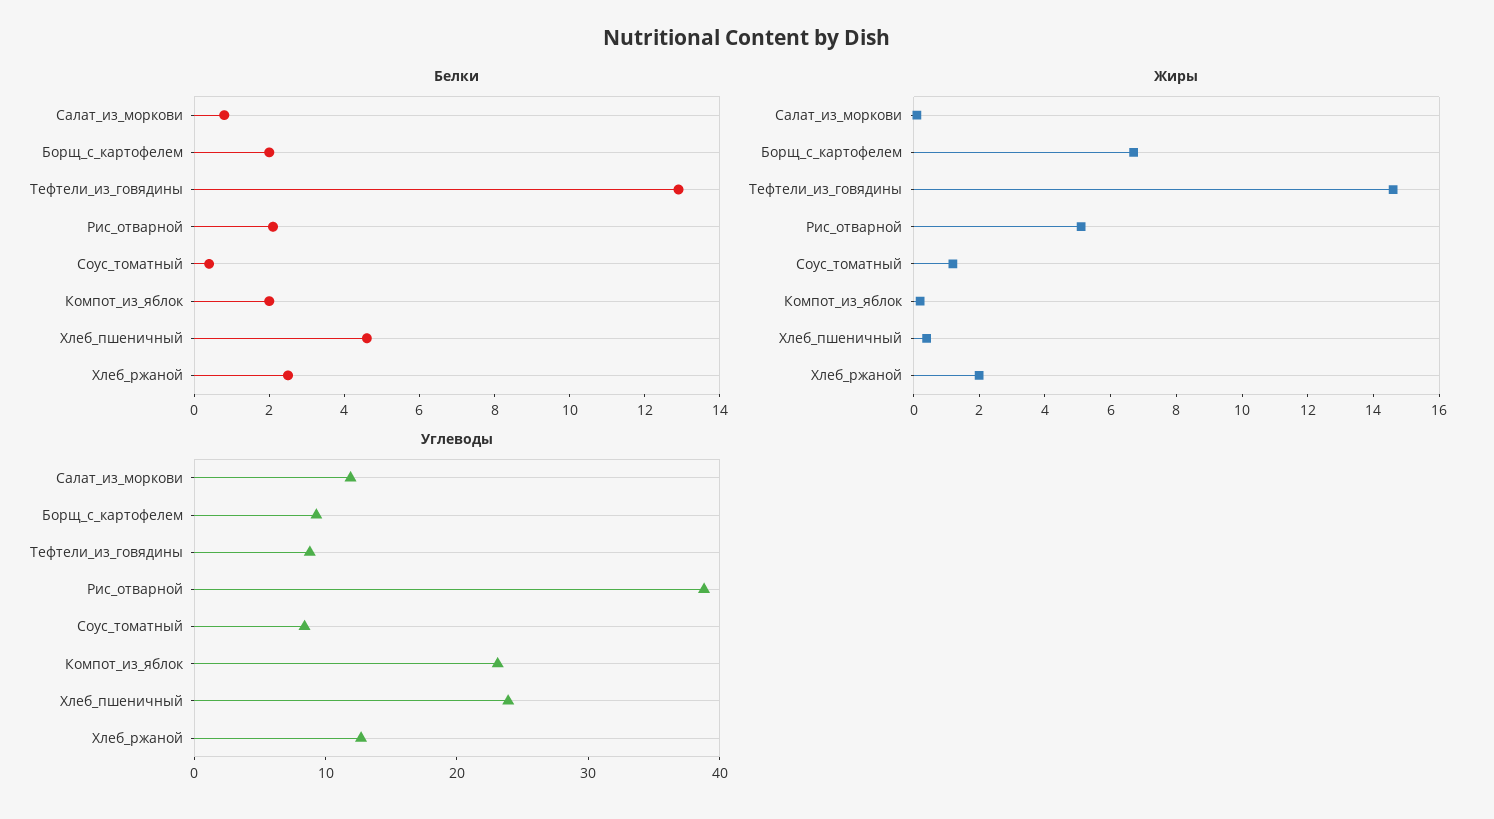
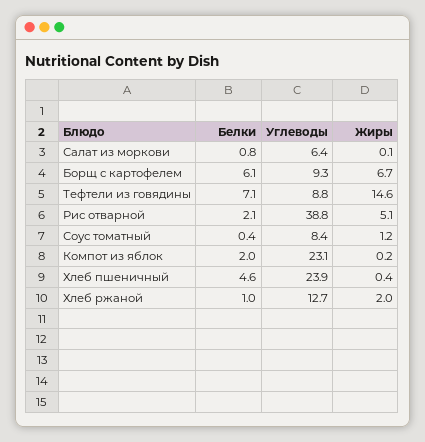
  {
    "Белки": {
      "Салат_из_моркови": 0.8,
-     "Борщ_с_картофелем": 2,
+     "Борщ_с_картофелем": 6.1,
-     "Тефтели_из_говядины": 13,
+     "Тефтели_из_говядины": 7.1,
      "Рис_отварной": 2.1,
      "Соус_томатный": 0.4,
      "Компот_из_яблок": 2,
      "Хлеб_пшеничный": 4.6,
-     "Хлеб_ржаной": 2.5
+     "Хлеб_ржаной": 1
    },
    "Жиры": {
      "Салат_из_моркови": 0.1,
      "Борщ_с_картофелем": 6.7,
      "Тефтели_из_говядины": 14.6,
      "Рис_отварной": 5.1,
      "Соус_томатный": 1.2,
      "Компот_из_яблок": 0.2,
      "Хлеб_пшеничный": 0.4,
      "Хлеб_ржаной": 2
    },
    "Углеводы": {
-     "Салат_из_моркови": 12,
+     "Салат_из_моркови": 6.4,
      "Борщ_с_картофелем": 9.3,
      "Тефтели_из_говядины": 8.8,
      "Рис_отварной": 38.8,
      "Соус_томатный": 8.4,
      "Компот_из_яблок": 23.1,
      "Хлеб_пшеничный": 23.9,
      "Хлеб_ржаной": 12.7
    }
  }

